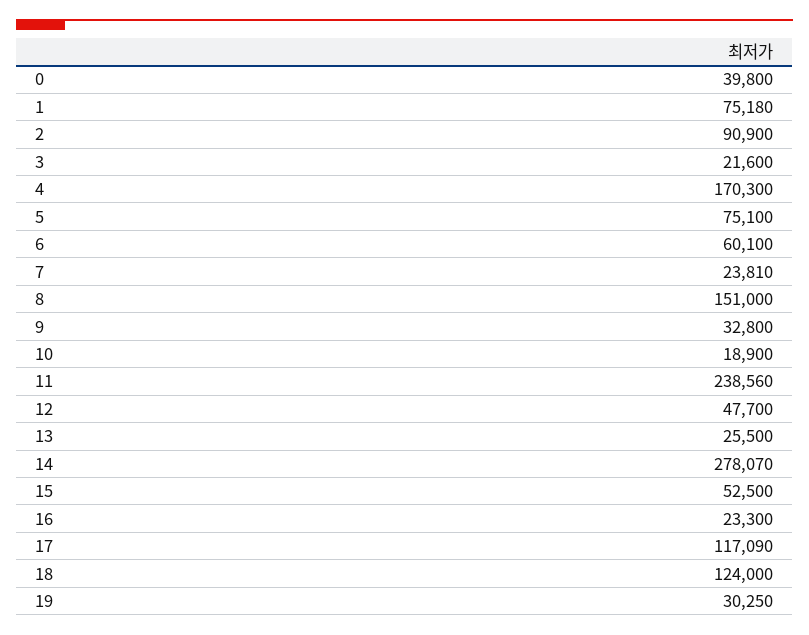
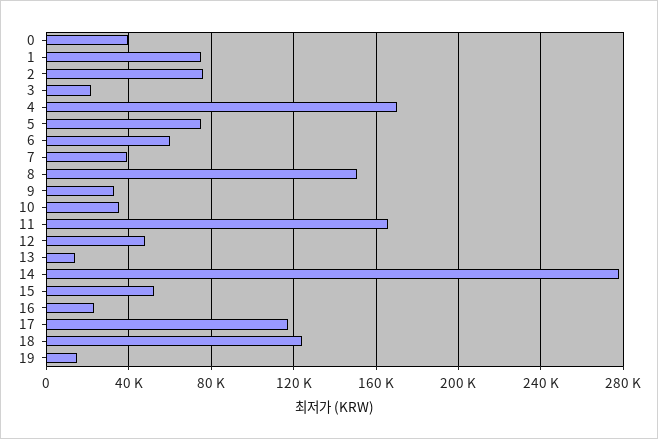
  {
    "0": 39800,
    "1": 75180,
-   "2": 90900,
+   "2": 75000,
    "3": 21600,
    "4": 170300,
    "5": 75100,
    "6": 60100,
-   "7": 23810,
+   "7": 40000,
    "8": 151000,
    "9": 32800,
-   "10": 18900,
+   "10": 35000,
-   "11": 238560,
+   "11": 165000,
    "12": 47700,
-   "13": 25500,
+   "13": 15000,
    "14": 278070,
    "15": 52500,
    "16": 23300,
    "17": 117090,
    "18": 124000,
-   "19": 30250
+   "19": 15000
  }

